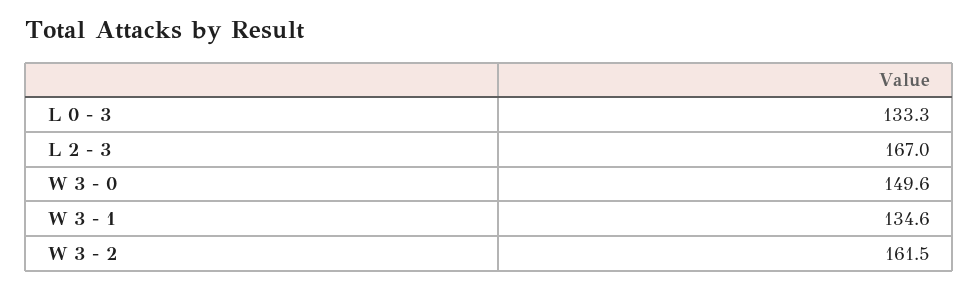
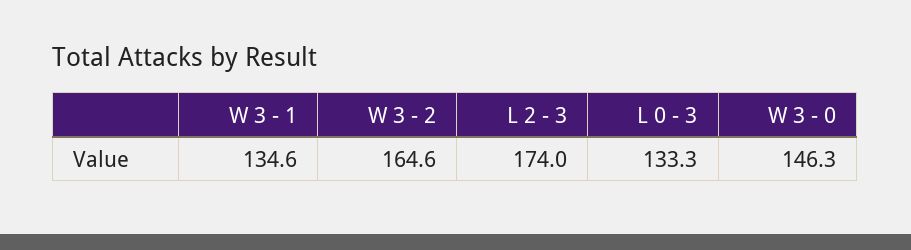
  {
    "L 0 - 3": 133.3,
-   "L 2 - 3": 167,
+   "L 2 - 3": 174,
-   "W 3 - 0": 149.6,
+   "W 3 - 0": 146.3,
    "W 3 - 1": 134.6,
-   "W 3 - 2": 161.5
+   "W 3 - 2": 164.6
  }

